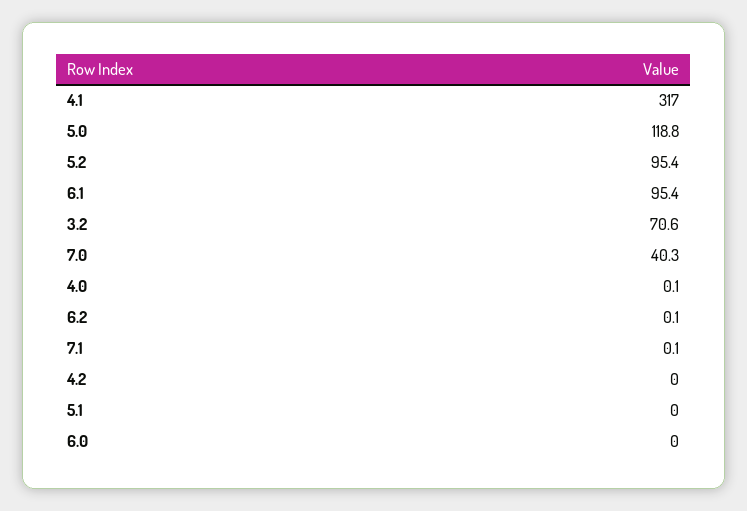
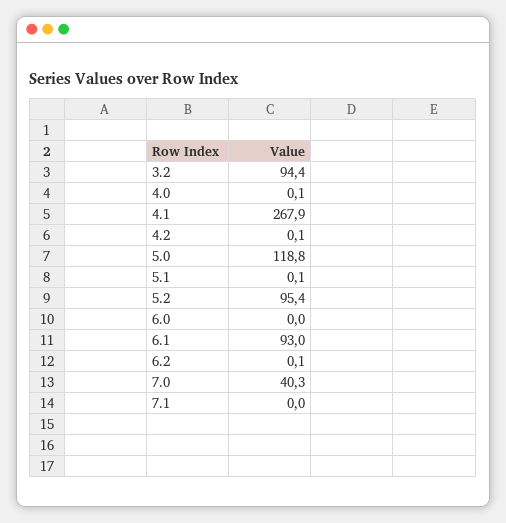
  {
-   "4.1": 317,
+   "4.1": 267.9,
    "5.0": 118.8,
    "5.2": 95.4,
-   "6.1": 95.4,
+   "6.1": 93,
-   "3.2": 70.6,
+   "3.2": 94.4,
    "7.0": 40.3,
    "4.0": 0.1,
    "6.2": 0.1,
-   "7.1": 0.1,
+   "7.1": 0,
-   "4.2": 0,
+   "4.2": 0.1,
-   "5.1": 0,
+   "5.1": 0.1,
    "6.0": 0
  }

